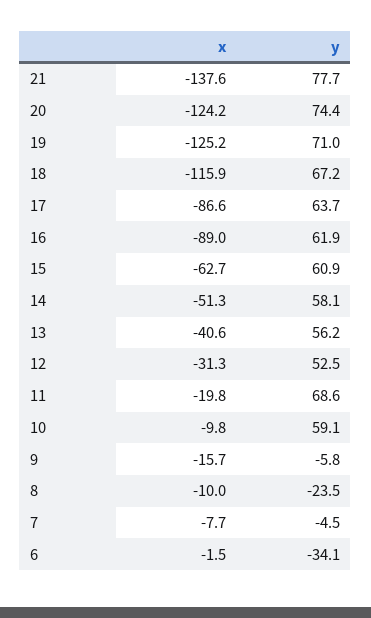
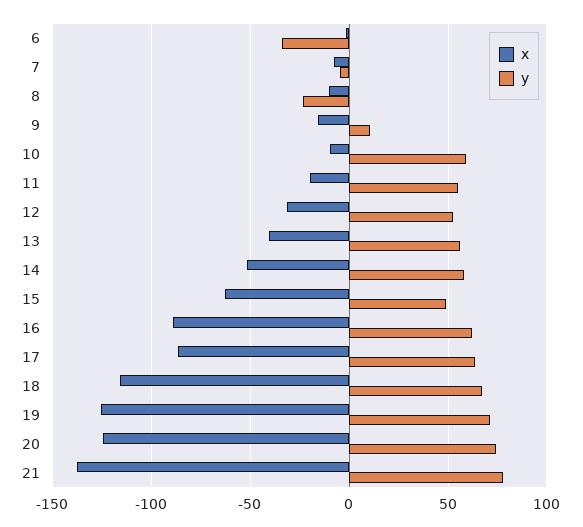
  {
    "x": {
      "21": -137.6,
      "20": -124.2,
      "19": -125.2,
      "18": -115.9,
      "17": -86.6,
      "16": -89,
      "15": -62.7,
      "14": -51.3,
      "13": -40.6,
      "12": -31.3,
      "11": -19.8,
      "10": -9.8,
      "9": -15.7,
      "8": -10,
      "7": -7.7,
      "6": -1.5
    },
    "y": {
      "21": 77.7,
      "20": 74.4,
      "19": 71,
      "18": 67.2,
      "17": 63.7,
      "16": 61.9,
-     "15": 60.9,
+     "15": 50,
      "14": 58.1,
      "13": 56.2,
      "12": 52.5,
-     "11": 68.6,
+     "11": 55,
      "10": 59.1,
-     "9": -5.8,
+     "9": 10,
      "8": -23.5,
      "7": -4.5,
      "6": -34.1
    }
  }

